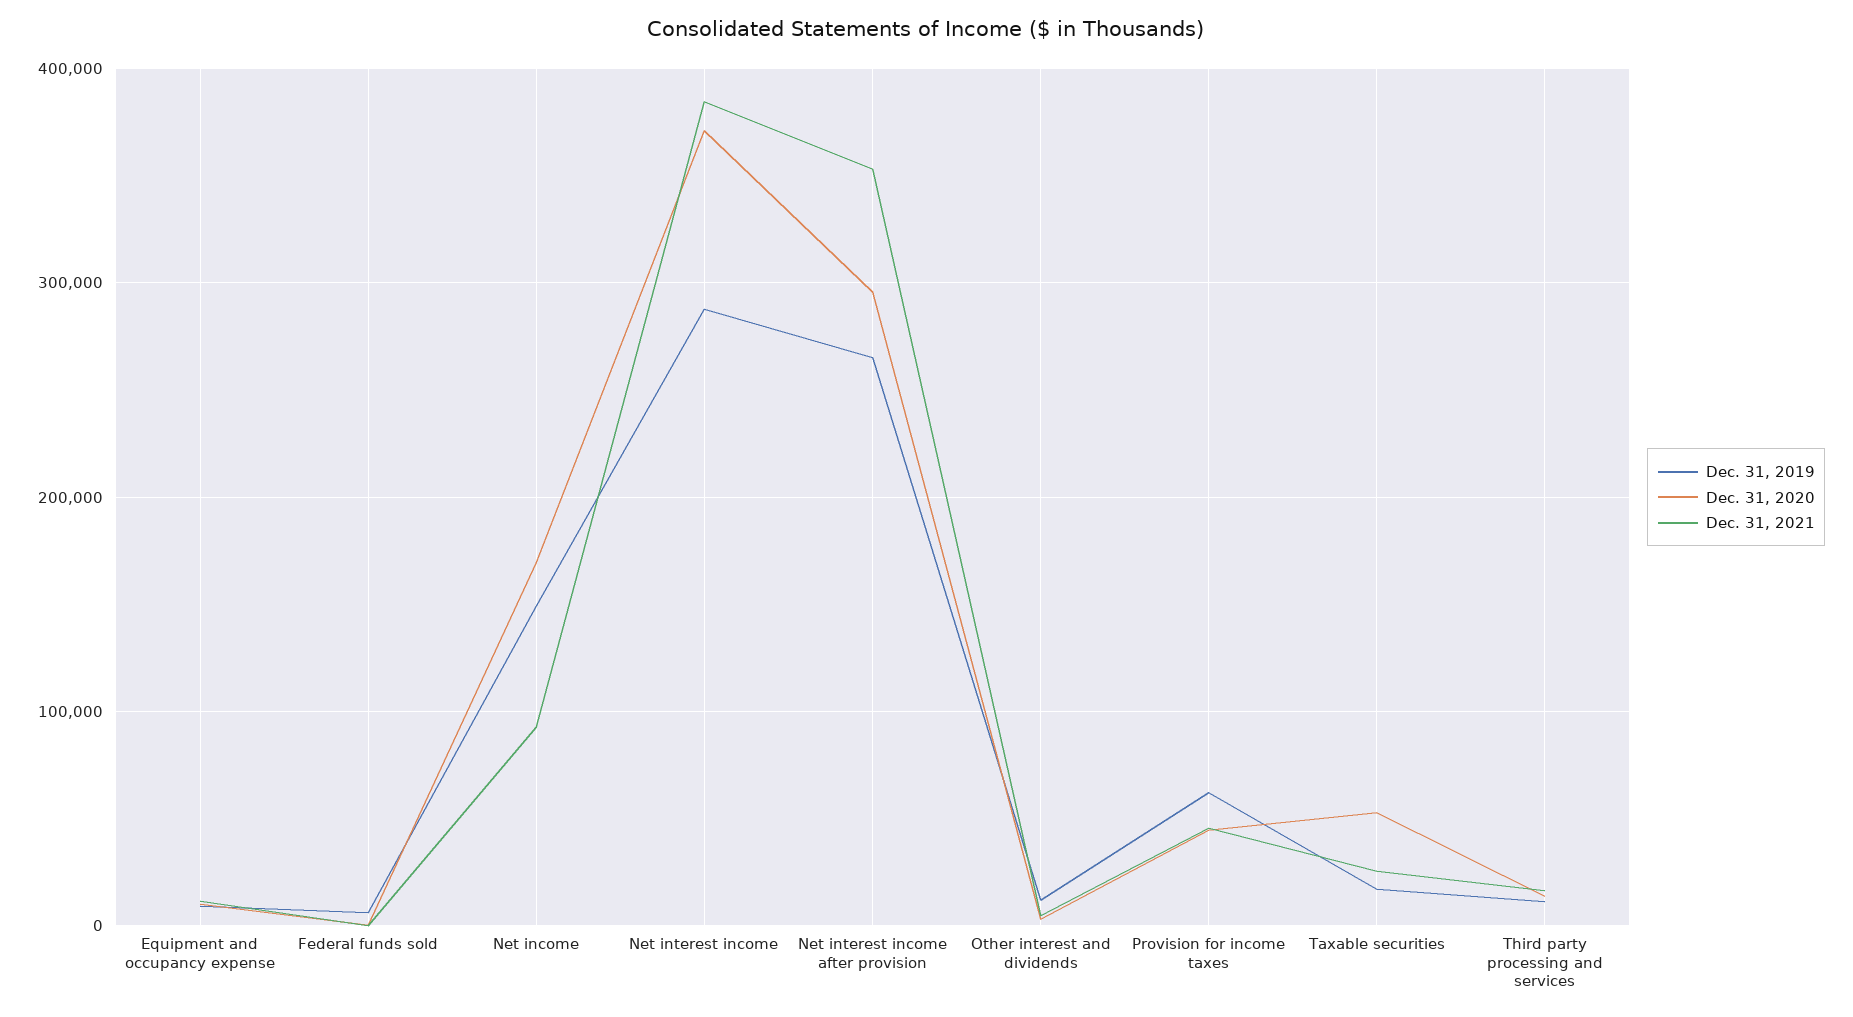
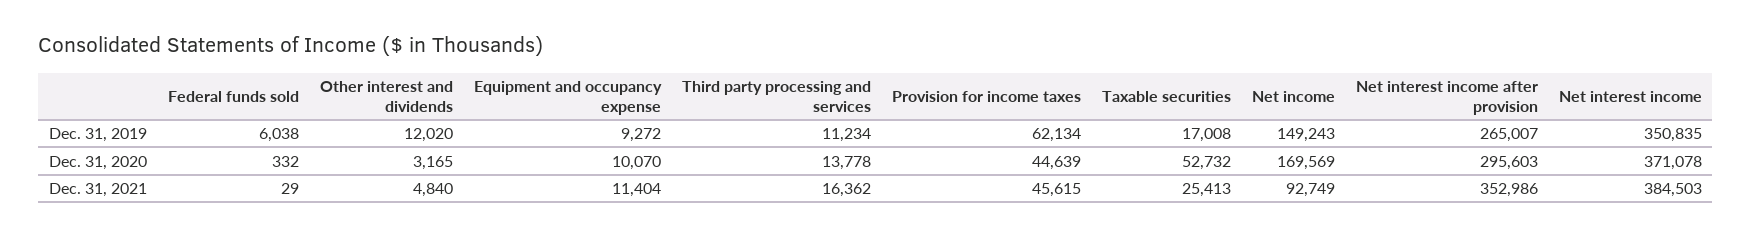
  {
    "Dec. 31, 2019": {
      "Equipment and occupancy expense": 9272,
      "Federal funds sold": 6038,
      "Net income": 149243,
-     "Net interest income": 290000,
+     "Net interest income": 350835,
      "Net interest income after provision": 265007,
      "Other interest and dividends": 12020,
      "Provision for income taxes": 62134,
      "Taxable securities": 17008,
      "Third party processing and services": 11234
    },
    "Dec. 31, 2020": {
      "Equipment and occupancy expense": 10070,
      "Federal funds sold": 332,
      "Net income": 169569,
      "Net interest income": 371078,
      "Net interest income after provision": 295603,
      "Other interest and dividends": 3165,
      "Provision for income taxes": 44639,
      "Taxable securities": 52732,
      "Third party processing and services": 13778
    },
    "Dec. 31, 2021": {
      "Equipment and occupancy expense": 11404,
      "Federal funds sold": 29,
      "Net income": 92749,
      "Net interest income": 384503,
      "Net interest income after provision": 352986,
      "Other interest and dividends": 4840,
      "Provision for income taxes": 45615,
      "Taxable securities": 25413,
      "Third party processing and services": 16362
    }
  }

